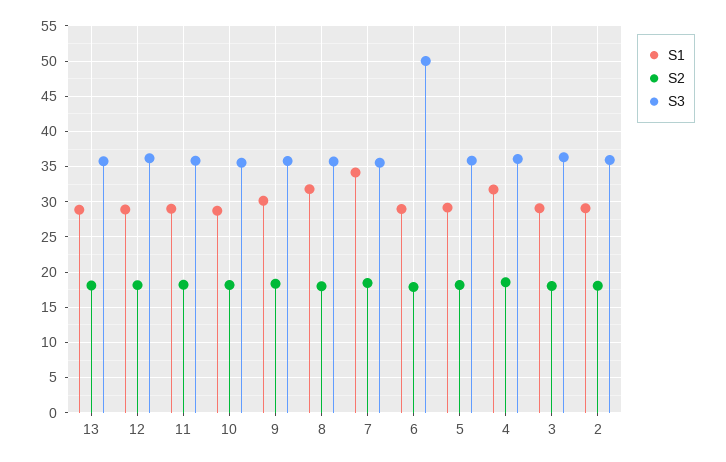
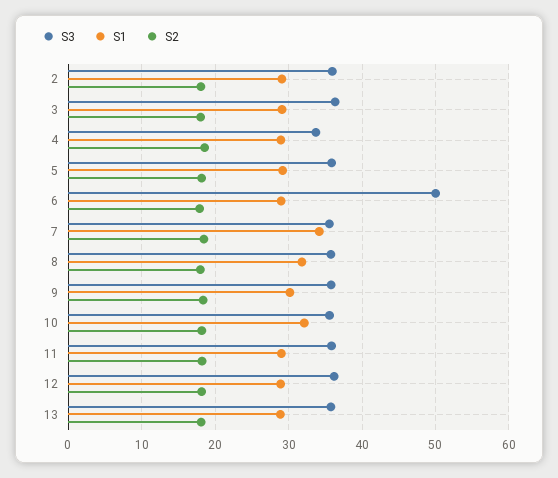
  {
    "S1": {
      "13": 29,
      "12": 29,
      "11": 29,
-     "10": 29,
+     "10": 32,
      "9": 30,
      "8": 32,
      "7": 34,
      "6": 29,
      "5": 29,
-     "4": 32,
+     "4": 29,
      "3": 29,
      "2": 29
    },
    "S2": {
      "13": 18,
      "12": 18,
      "11": 18,
      "10": 18,
      "9": 18,
      "8": 18,
      "7": 18,
      "6": 18,
      "5": 18,
      "4": 19,
      "3": 18,
      "2": 18
    },
    "S3": {
      "13": 36,
      "12": 36,
      "11": 36,
      "10": 36,
      "9": 36,
      "8": 36,
      "7": 36,
      "6": 50,
      "5": 36,
-     "4": 36,
+     "4": 34,
      "3": 36,
      "2": 36
    }
  }

